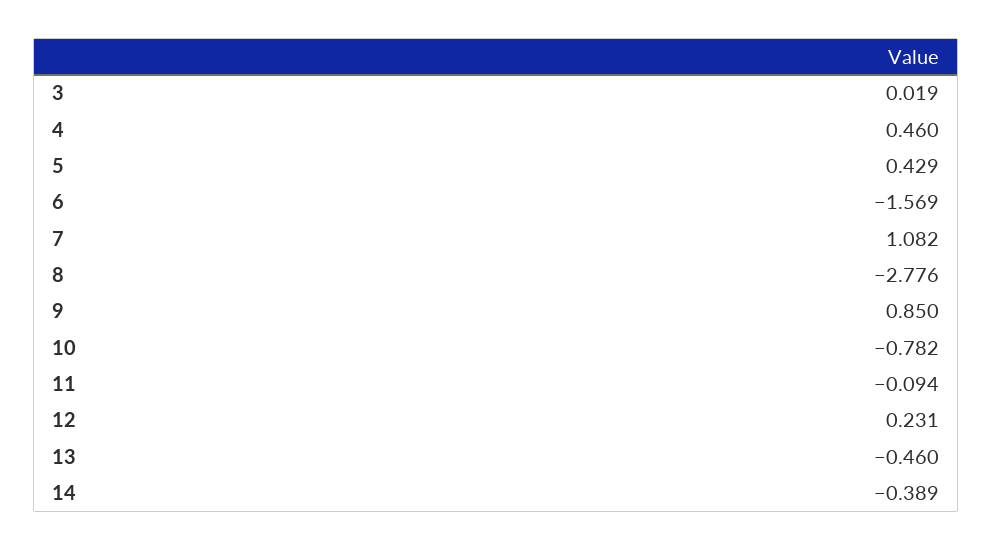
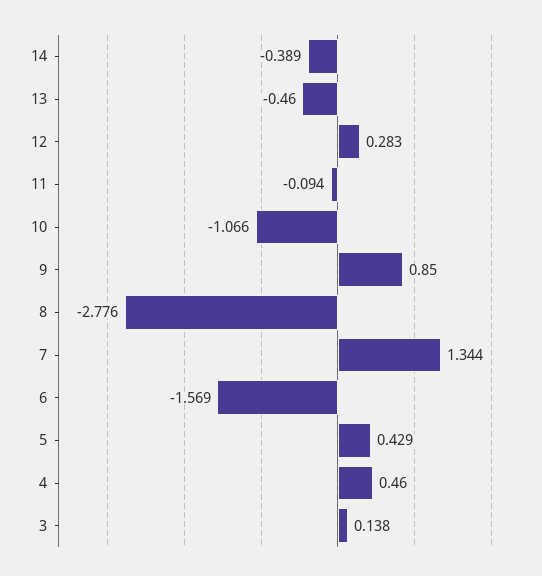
  {
-   "3": 0.019,
+   "3": 0.138,
    "4": 0.46,
    "5": 0.429,
    "6": -1.569,
-   "7": 1.082,
+   "7": 1.344,
    "8": -2.776,
    "9": 0.85,
-   "10": -0.782,
+   "10": -1.066,
    "11": -0.094,
-   "12": 0.231,
+   "12": 0.283,
    "13": -0.46,
    "14": -0.389
  }

